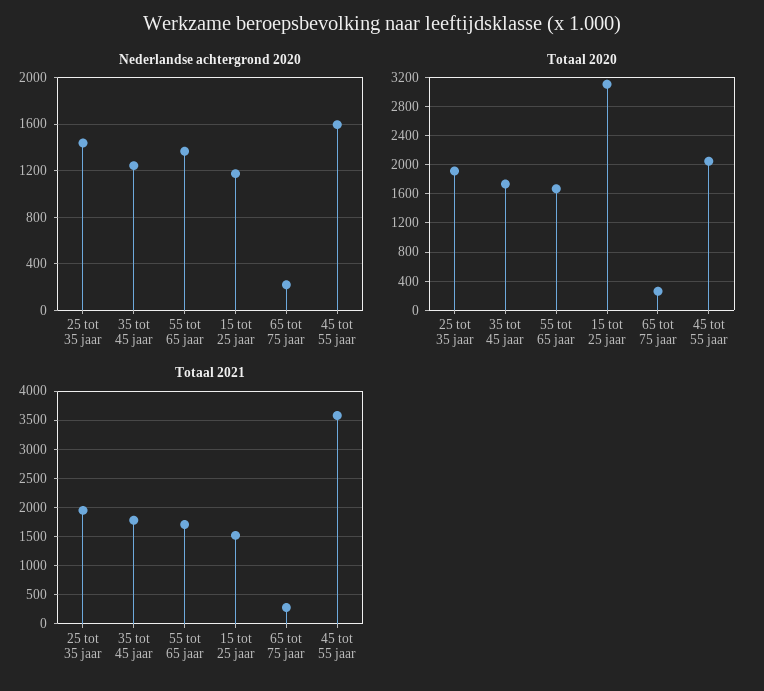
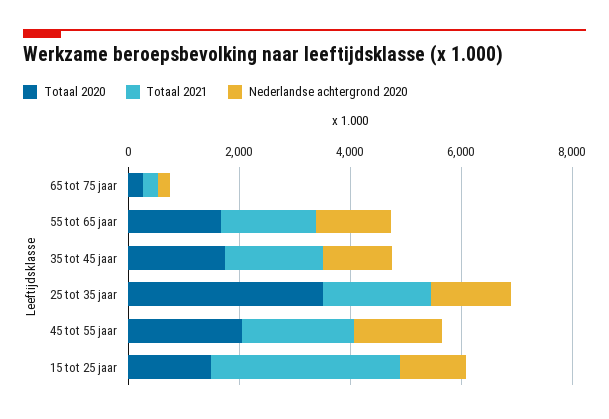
  {
    "Nederlandse achtergrond 2020": {
      "25 tot 35 jaar": 1400,
      "35 tot 45 jaar": 1200,
      "55 tot 65 jaar": 1400,
      "15 tot 25 jaar": 1200,
      "65 tot 75 jaar": 200,
      "45 tot 55 jaar": 1600
    },
    "Totaal 2020": {
-     "25 tot 35 jaar": 1900,
+     "25 tot 35 jaar": 3500,
      "35 tot 45 jaar": 1700,
      "55 tot 65 jaar": 1700,
-     "15 tot 25 jaar": 3100,
+     "15 tot 25 jaar": 1500,
      "65 tot 75 jaar": 300,
      "45 tot 55 jaar": 2000
    },
    "Totaal 2021": {
      "25 tot 35 jaar": 2000,
      "35 tot 45 jaar": 1750,
      "55 tot 65 jaar": 1750,
-     "15 tot 25 jaar": 1500,
+     "15 tot 25 jaar": 3500,
      "65 tot 75 jaar": 250,
-     "45 tot 55 jaar": 3500
+     "45 tot 55 jaar": 2000
    }
  }

